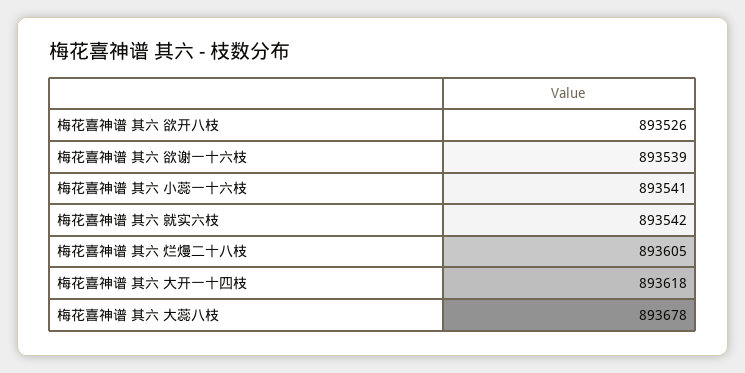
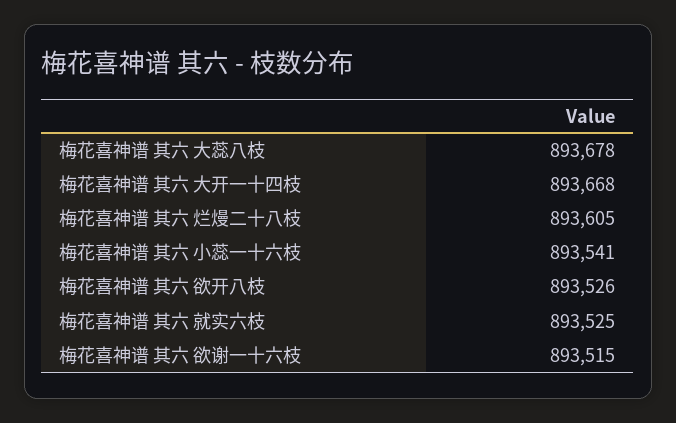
  {
    "梅花喜神谱 其六 欲开八枝": 893526,
-   "梅花喜神谱 其六 欲谢一十六枝": 893539,
+   "梅花喜神谱 其六 欲谢一十六枝": 893515,
    "梅花喜神谱 其六 小蕊一十六枝": 893541,
-   "梅花喜神谱 其六 就实六枝": 893542,
+   "梅花喜神谱 其六 就实六枝": 893525,
    "梅花喜神谱 其六 烂熳二十八枝": 893605,
-   "梅花喜神谱 其六 大开一十四枝": 893618,
+   "梅花喜神谱 其六 大开一十四枝": 893668,
    "梅花喜神谱 其六 大蕊八枝": 893678
  }

